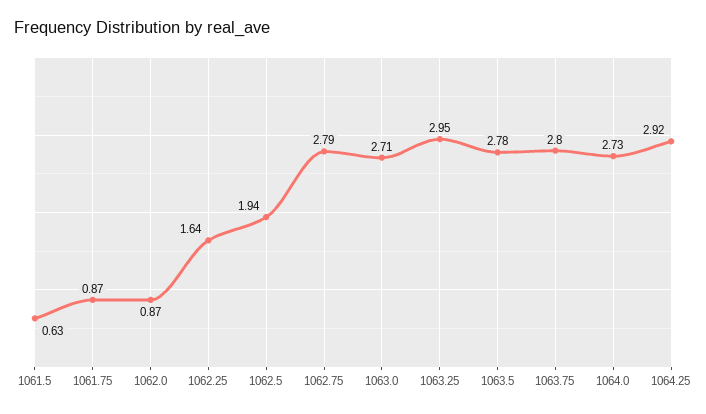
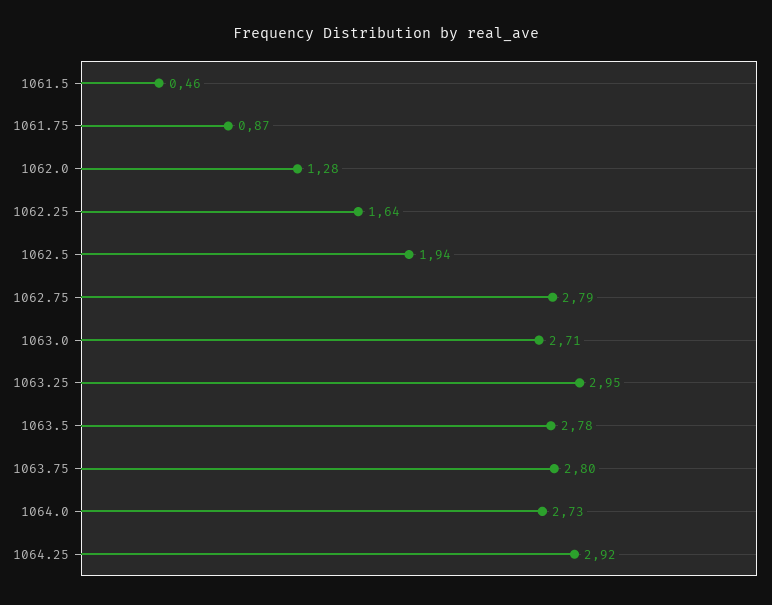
  {
-   "1061.5": 0.63,
+   "1061.5": 0.46,
    "1061.75": 0.87,
-   "1062.0": 0.87,
+   "1062.0": 1.28,
    "1062.25": 1.64,
    "1062.5": 1.94,
    "1062.75": 2.79,
    "1063.0": 2.71,
    "1063.25": 2.95,
    "1063.5": 2.78,
    "1063.75": 2.8,
    "1064.0": 2.73,
    "1064.25": 2.92
  }

